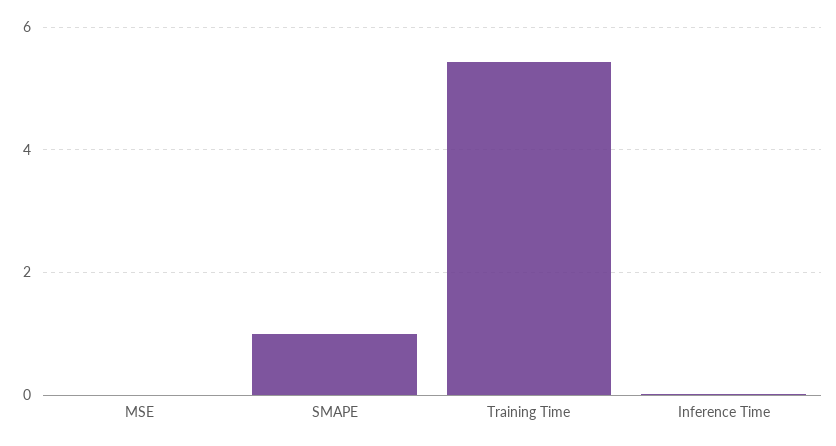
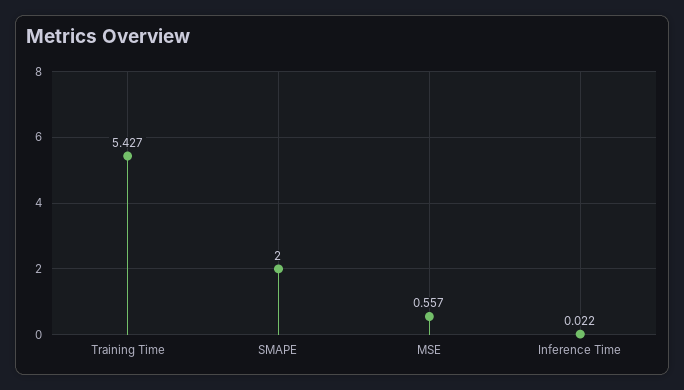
  {
-   "MSE": 0,
+   "MSE": 0.557,
-   "SMAPE": 1,
+   "SMAPE": 2,
    "Training Time": 5.427,
    "Inference Time": 0.022
  }

